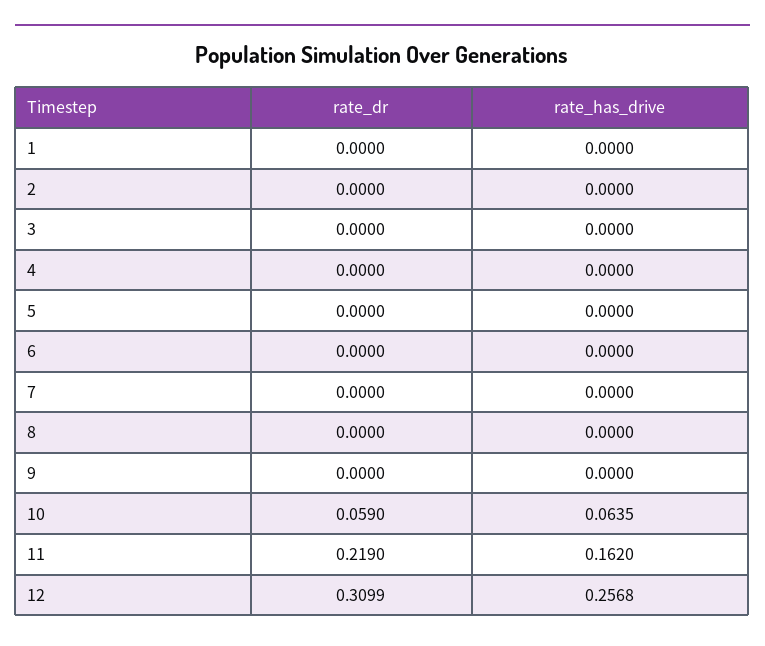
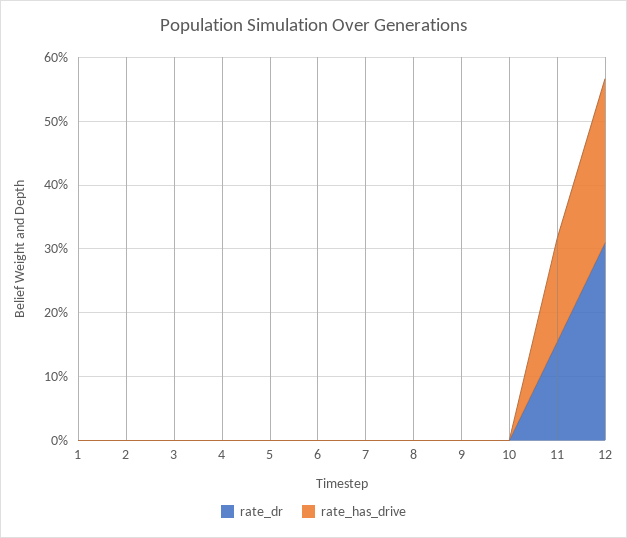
  {
    "rate_dr": {
      "1": 0,
      "2": 0,
      "3": 0,
      "4": 0,
      "5": 0,
      "6": 0,
      "7": 0,
      "8": 0,
      "9": 0,
-     "10": 0.059,
+     "10": 0,
-     "11": 0.219,
+     "11": 0.16,
      "12": 0.3099
    },
    "rate_has_drive": {
      "1": 0,
      "2": 0,
      "3": 0,
      "4": 0,
      "5": 0,
      "6": 0,
      "7": 0,
      "8": 0,
      "9": 0,
-     "10": 0.0635,
+     "10": 0,
      "11": 0.162,
      "12": 0.2568
    }
  }

